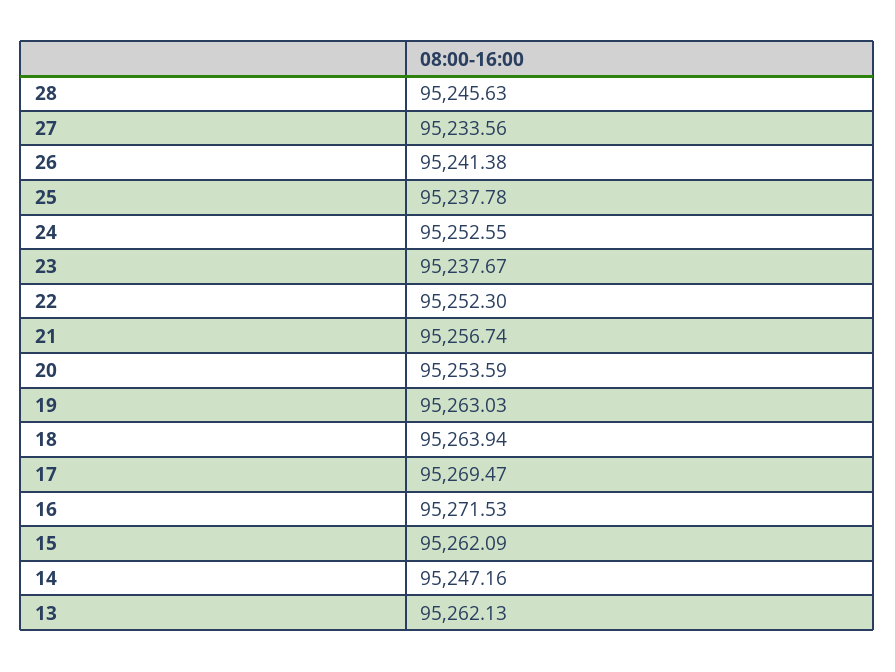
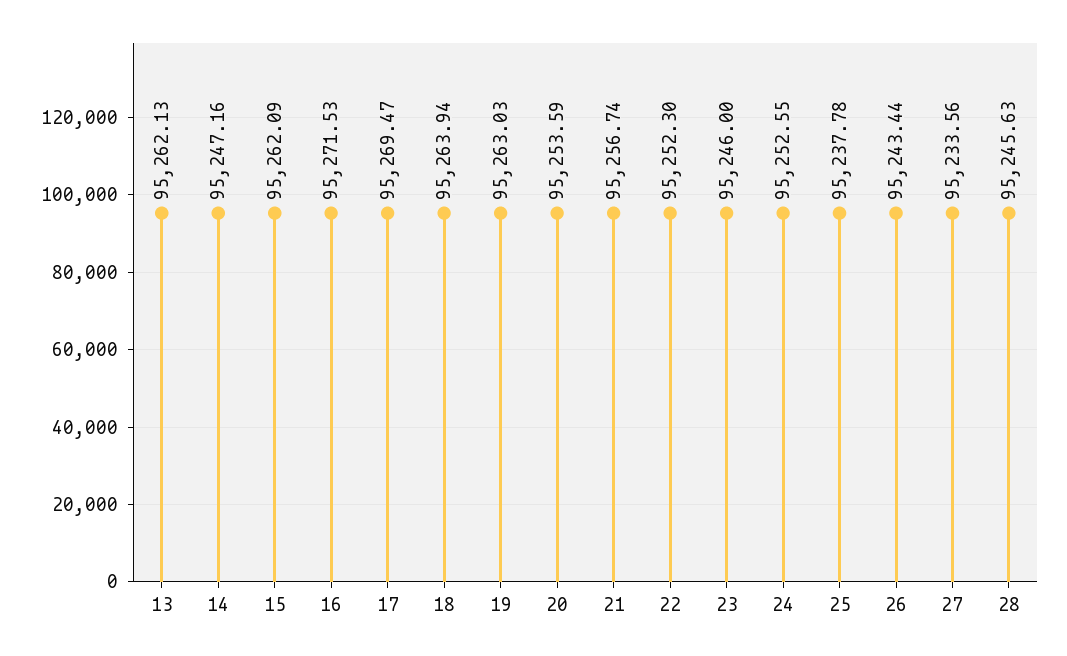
  {
    "28": 95245.63,
    "27": 95233.56,
-   "26": 95241.38,
+   "26": 95243.44,
    "25": 95237.78,
    "24": 95252.55,
-   "23": 95237.67,
+   "23": 95246,
    "22": 95252.3,
    "21": 95256.74,
    "20": 95253.59,
    "19": 95263.03,
    "18": 95263.94,
    "17": 95269.47,
    "16": 95271.53,
    "15": 95262.09,
    "14": 95247.16,
    "13": 95262.13
  }

